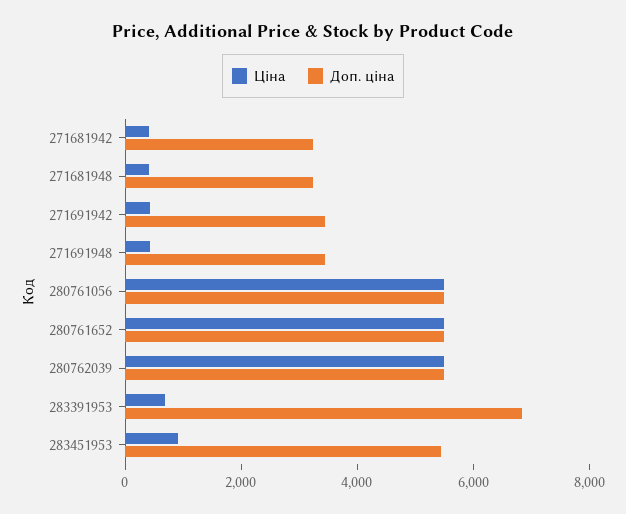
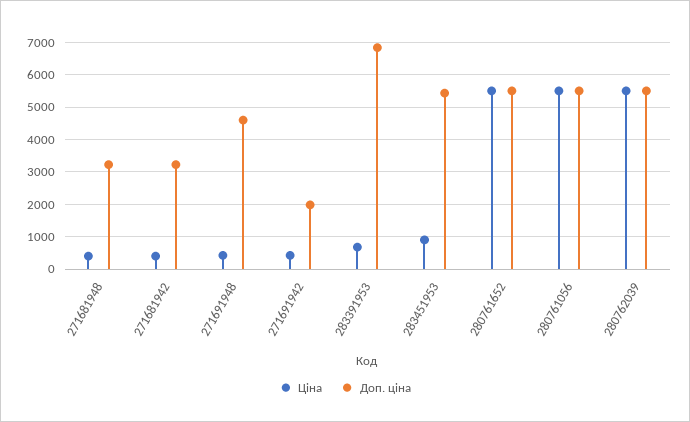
  {
    "Ціна": {
      "271681942": 400,
      "271681948": 400,
      "271691942": 400,
      "271691948": 400,
      "280761056": 5400,
      "280761652": 5400,
      "280762039": 5400,
      "283391953": 600,
      "283451953": 1000
    },
    "Доп. ціна": {
      "271681942": 3200,
      "271681948": 3200,
-     "271691942": 3500,
+     "271691942": 2000,
-     "271691948": 3500,
+     "271691948": 4600,
      "280761056": 5400,
      "280761652": 5400,
      "280762039": 5400,
      "283391953": 6800,
      "283451953": 5400
    }
  }

